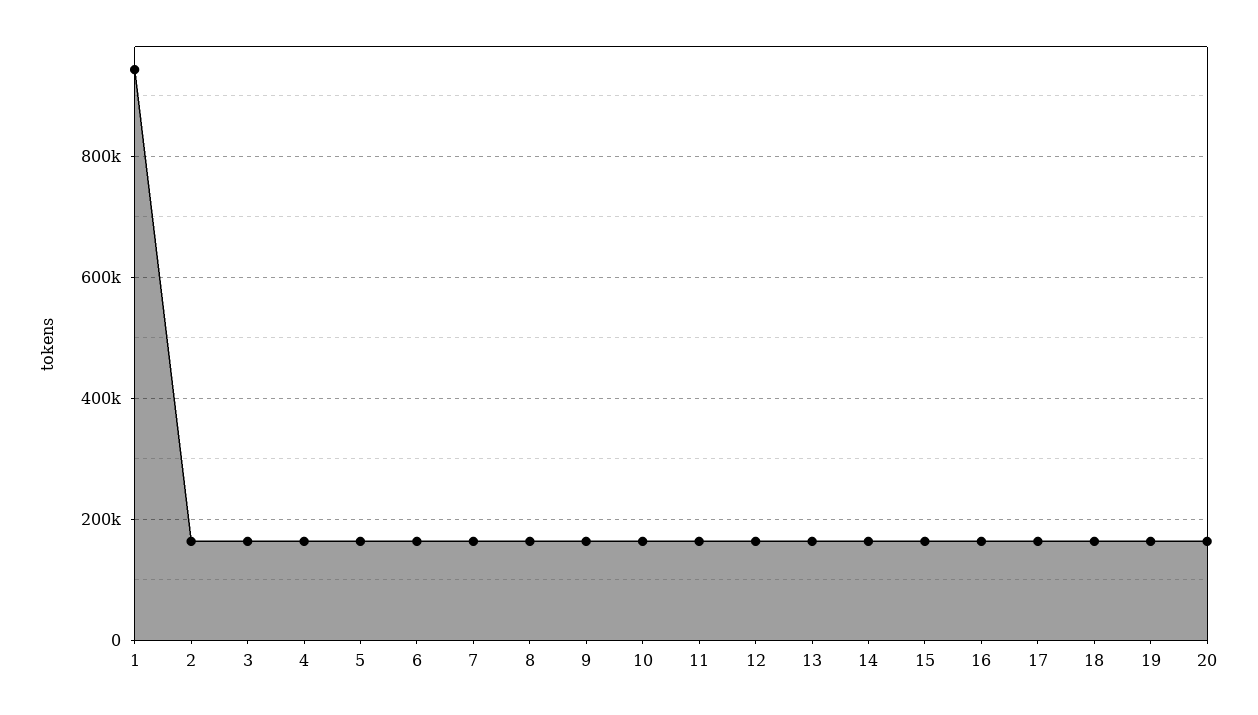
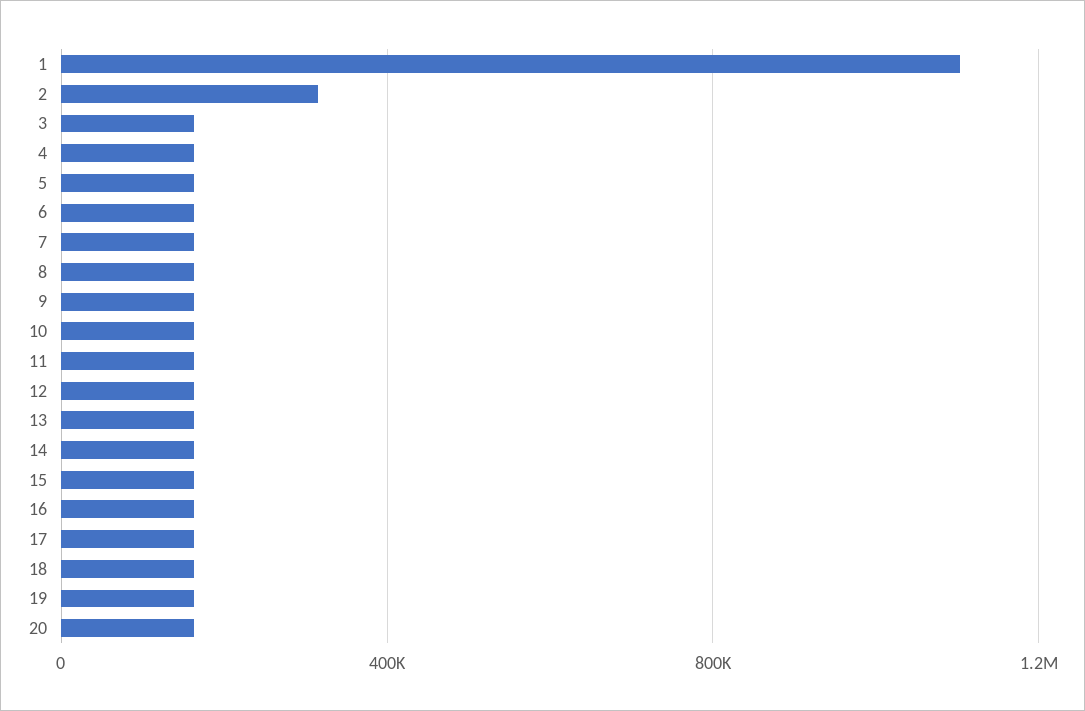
  {
-   "1": 940000,
+   "1": 1100000,
-   "2": 160000,
+   "2": 300000,
    "3": 160000,
    "4": 160000,
    "5": 160000,
    "6": 160000,
    "7": 160000,
    "8": 160000,
    "9": 160000,
    "10": 160000,
    "11": 160000,
    "12": 160000,
    "13": 160000,
    "14": 160000,
    "15": 160000,
    "16": 160000,
    "17": 160000,
    "18": 160000,
    "19": 160000,
    "20": 160000
  }

